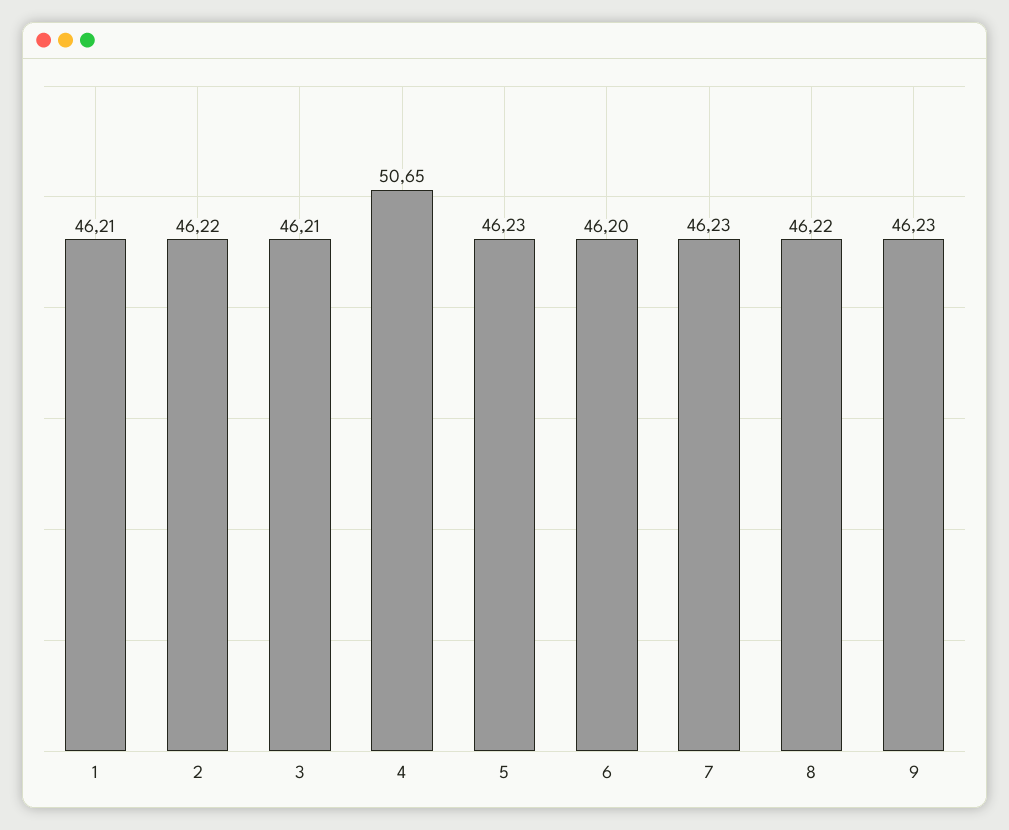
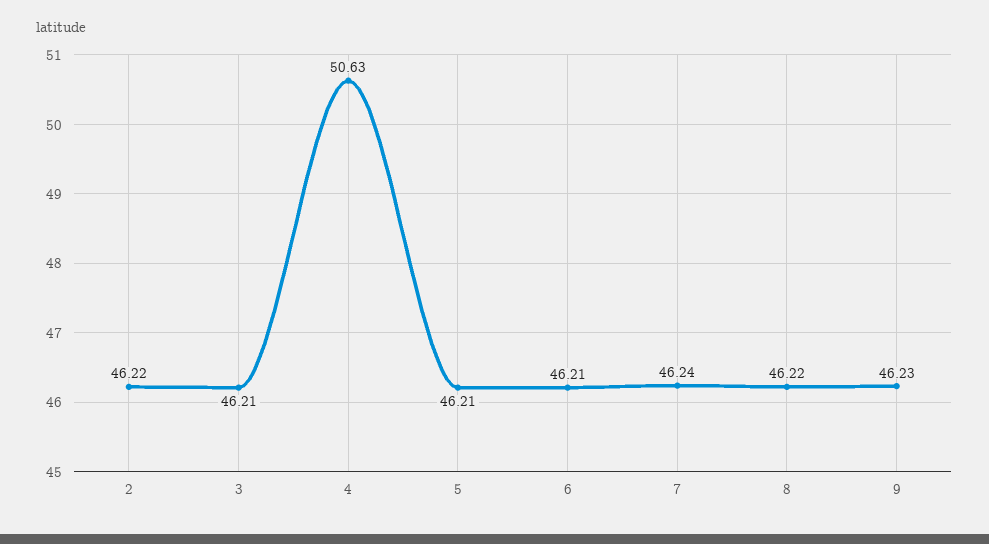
  {
-   "1": 46.21,
    "2": 46.22,
    "3": 46.21,
-   "4": 50.65,
+   "4": 50.63,
-   "5": 46.23,
+   "5": 46.21,
-   "6": 46.2,
+   "6": 46.21,
-   "7": 46.23,
+   "7": 46.24,
    "8": 46.22,
    "9": 46.23
  }

